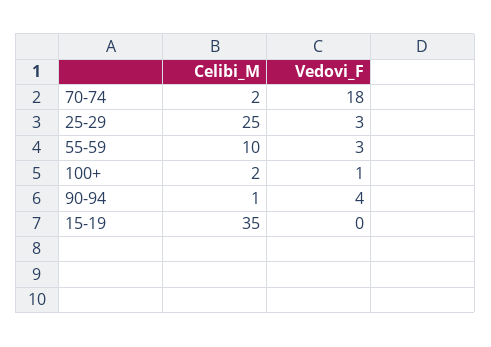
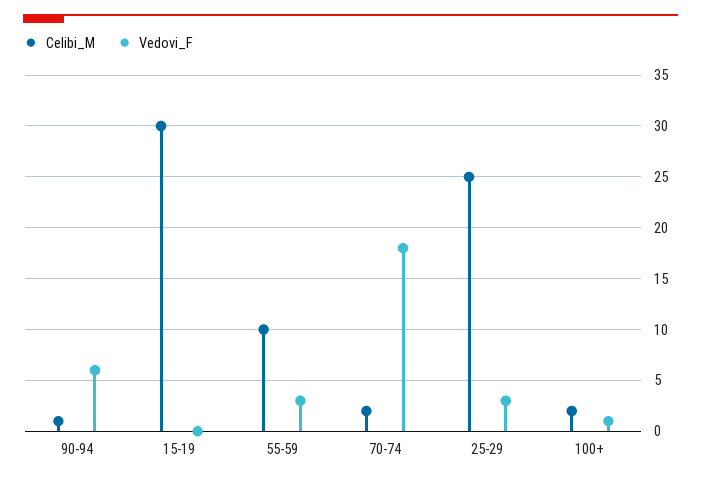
  {
    "Celibi_M": {
      "70-74": 2,
      "25-29": 25,
      "55-59": 10,
      "100+": 2,
      "90-94": 1,
-     "15-19": 35
+     "15-19": 30
    },
    "Vedovi_F": {
      "70-74": 18,
      "25-29": 3,
      "55-59": 3,
      "100+": 1,
-     "90-94": 4,
+     "90-94": 6,
      "15-19": 0
    }
  }

